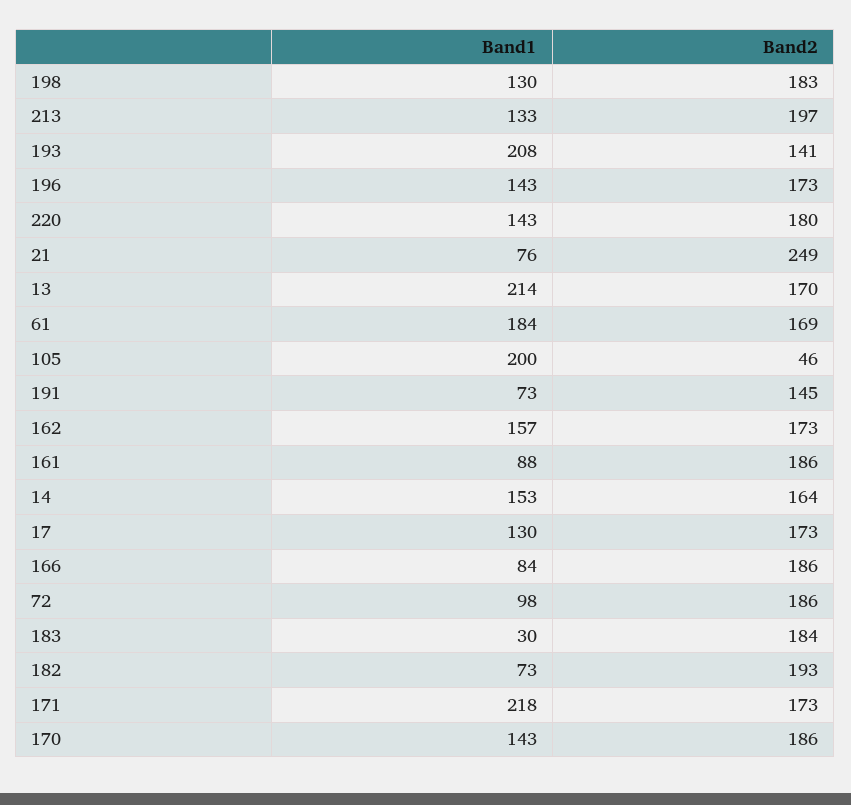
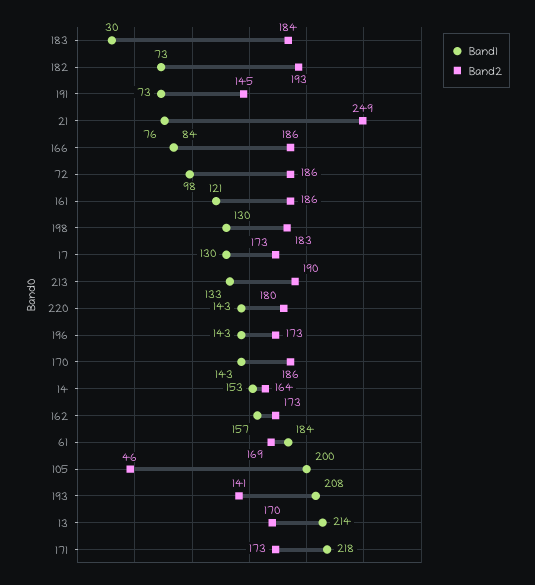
  {
    "Band1": {
      "198": 130,
      "213": 133,
      "193": 208,
      "196": 143,
      "220": 143,
      "21": 76,
      "13": 214,
      "61": 184,
      "105": 200,
      "191": 73,
      "162": 157,
-     "161": 88,
+     "161": 121,
      "14": 153,
      "17": 130,
      "166": 84,
      "72": 98,
      "183": 30,
      "182": 73,
      "171": 218,
      "170": 143
    },
    "Band2": {
      "198": 183,
-     "213": 197,
+     "213": 190,
      "193": 141,
      "196": 173,
      "220": 180,
      "21": 249,
      "13": 170,
      "61": 169,
      "105": 46,
      "191": 145,
      "162": 173,
      "161": 186,
      "14": 164,
      "17": 173,
      "166": 186,
      "72": 186,
      "183": 184,
      "182": 193,
      "171": 173,
      "170": 186
    }
  }

